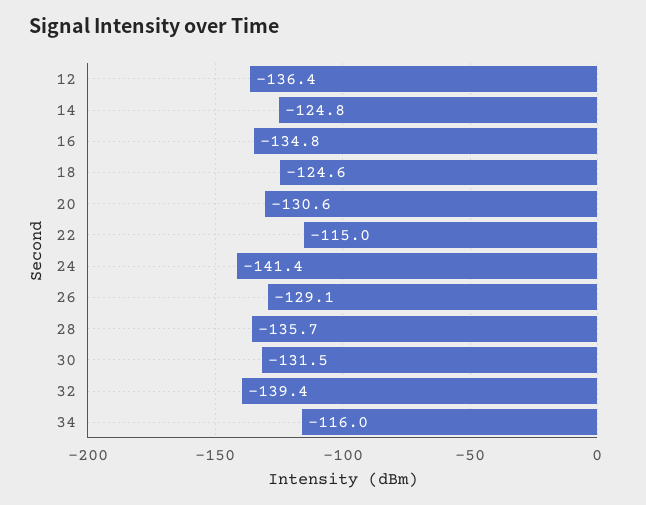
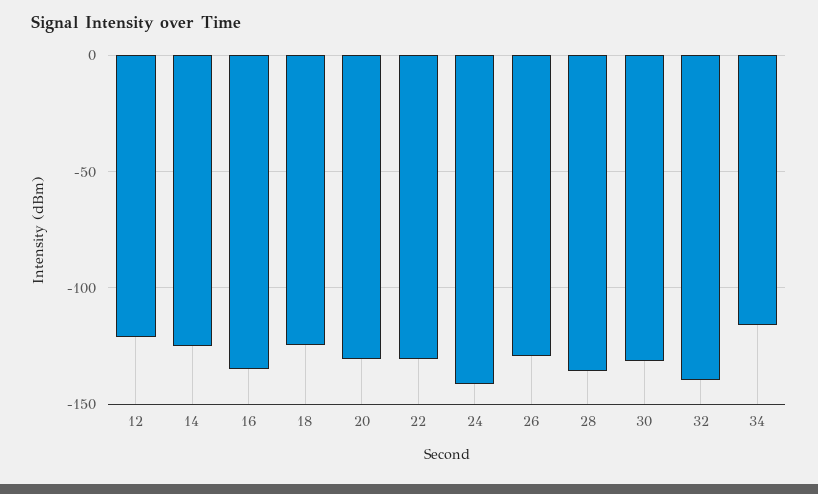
  {
-   "12": -136.4,
+   "12": -120,
    "14": -124.8,
    "16": -134.8,
    "18": -124.6,
    "20": -130.6,
-   "22": -115,
+   "22": -130,
    "24": -141.4,
    "26": -129.1,
    "28": -135.7,
    "30": -131.5,
    "32": -139.4,
    "34": -116
  }

